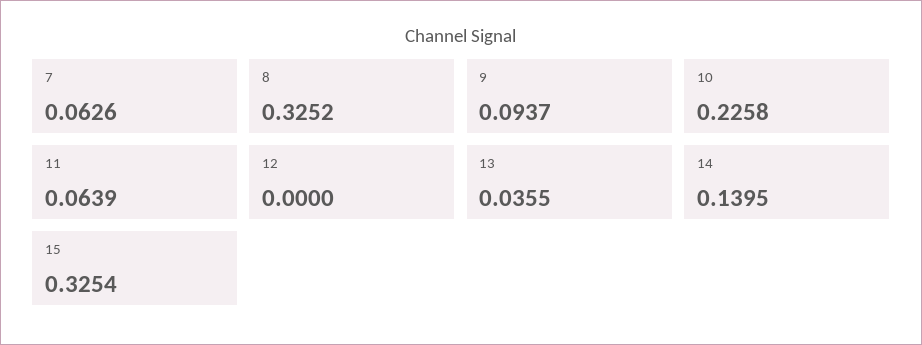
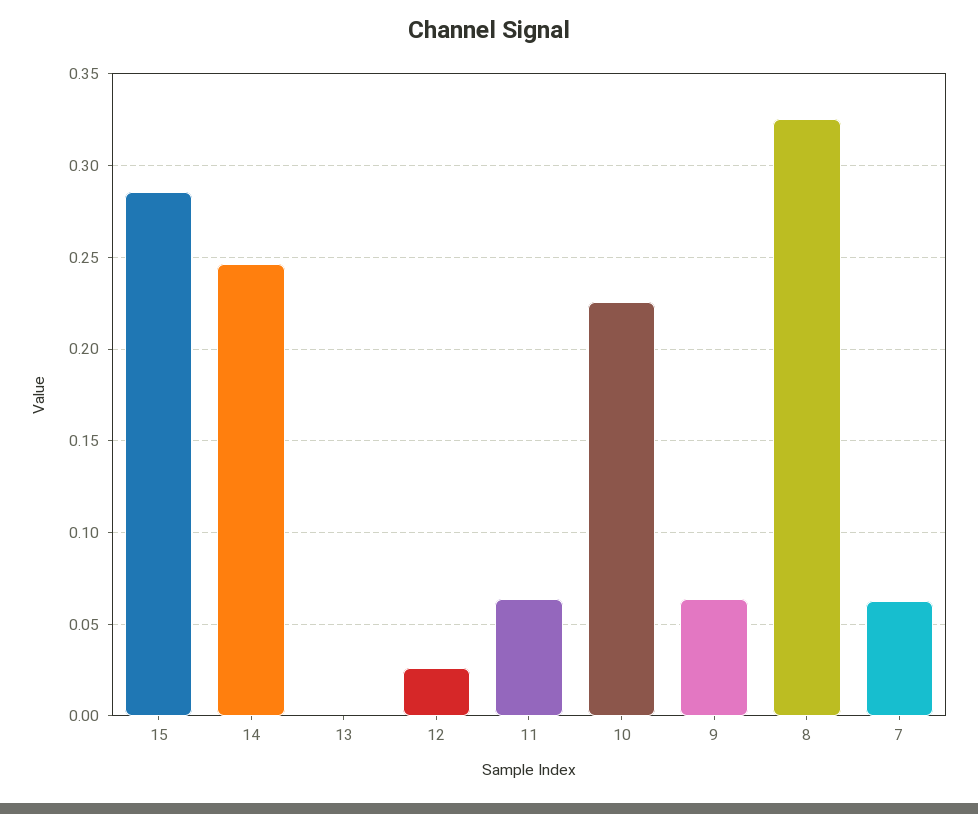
  {
    "7": 0.0626,
    "8": 0.3252,
-   "9": 0.0937,
+   "9": 0.065,
    "10": 0.2258,
    "11": 0.0639,
-   "12": 0,
+   "12": 0.025,
-   "13": 0.0355,
+   "13": 0,
-   "14": 0.1395,
+   "14": 0.245,
-   "15": 0.3254
+   "15": 0.285
  }

